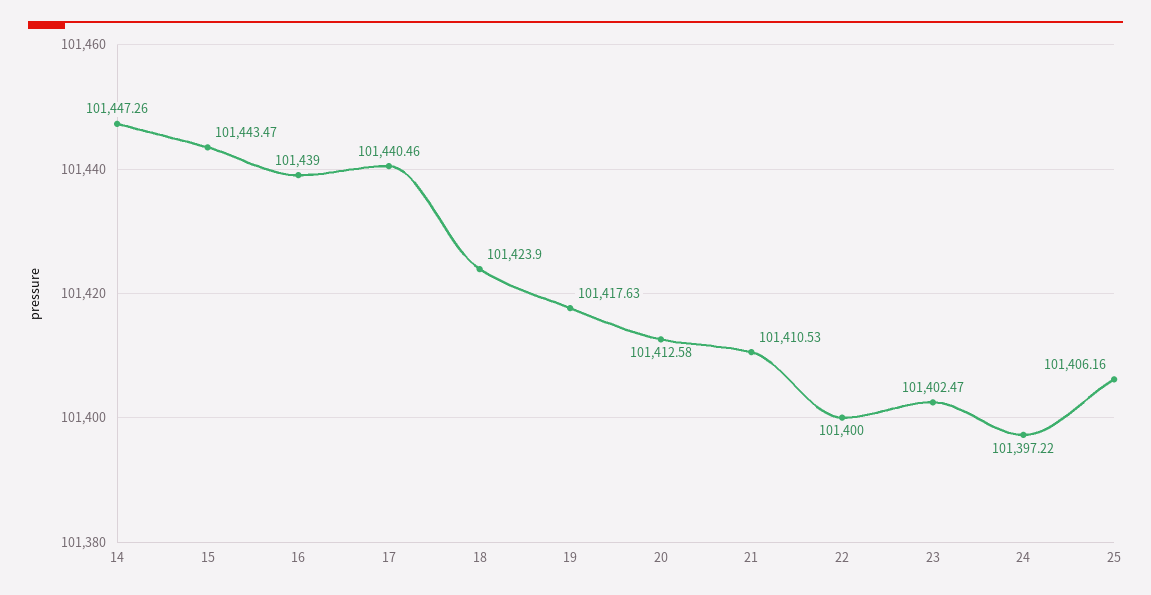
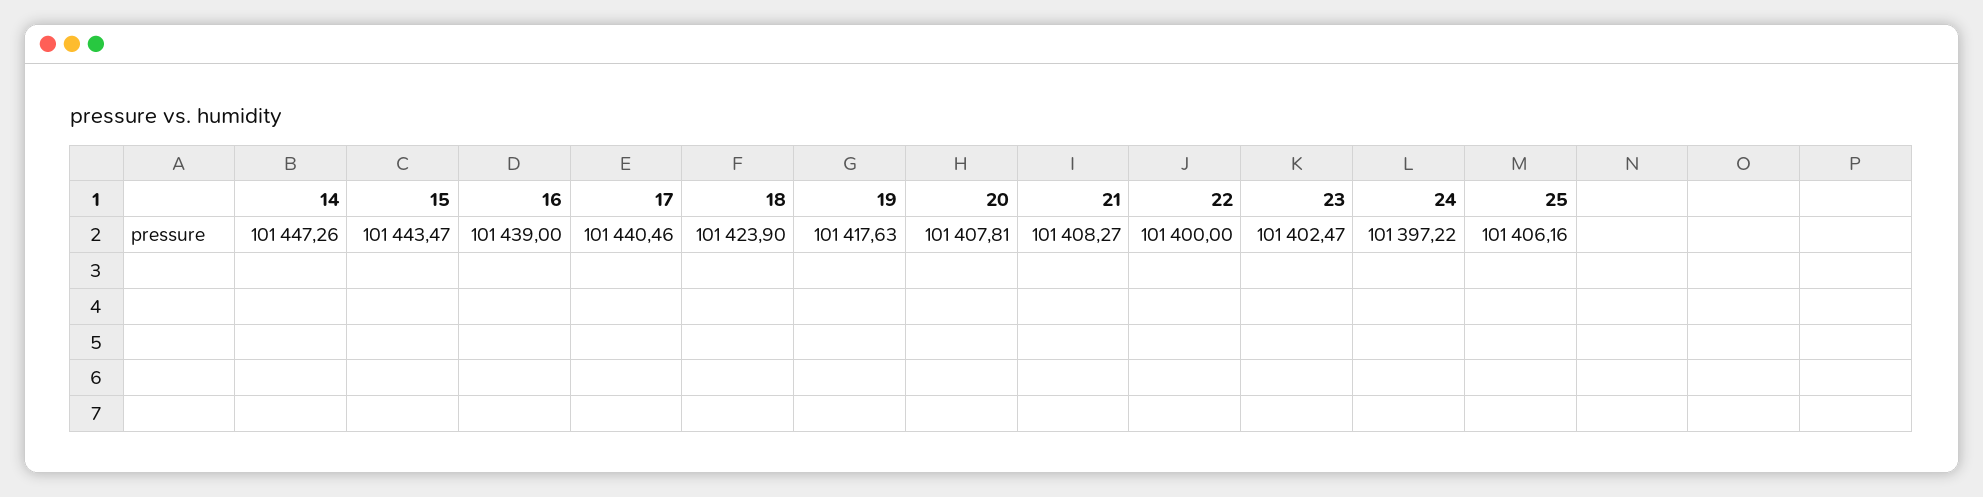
  {
    "14": 101447.26,
    "15": 101443.47,
    "16": 101439,
    "17": 101440.46,
    "18": 101423.9,
    "19": 101417.63,
-   "20": 101412.58,
+   "20": 101407.81,
-   "21": 101410.53,
+   "21": 101408.27,
    "22": 101400,
    "23": 101402.47,
    "24": 101397.22,
    "25": 101406.16
  }

